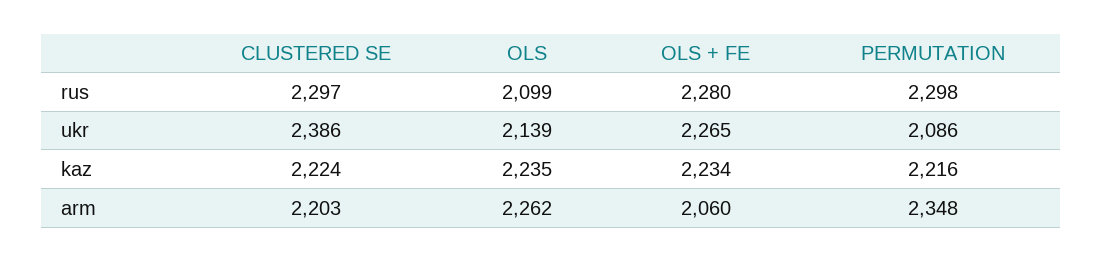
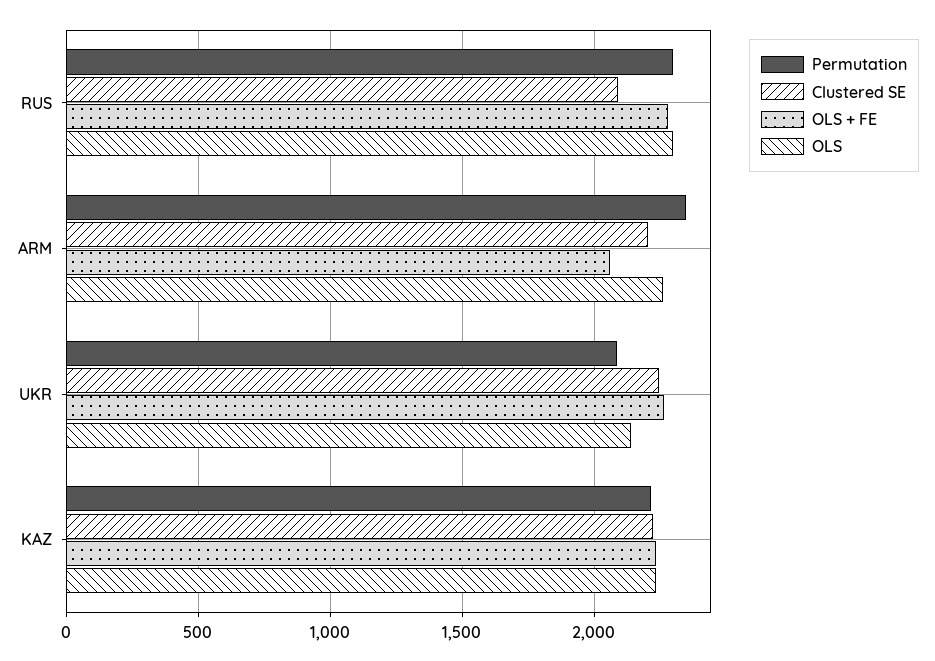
  {
    "CLUSTERED SE": {
-     "rus": 2297,
+     "rus": 2100,
-     "ukr": 2386,
+     "ukr": 2250,
      "kaz": 2224,
      "arm": 2203
    },
    "OLS": {
-     "rus": 2099,
+     "rus": 2300,
      "ukr": 2139,
      "kaz": 2235,
      "arm": 2262
    },
    "OLS + FE": {
      "rus": 2280,
      "ukr": 2265,
      "kaz": 2234,
      "arm": 2060
    },
    "PERMUTATION": {
      "rus": 2298,
      "ukr": 2086,
      "kaz": 2216,
      "arm": 2348
    }
  }

